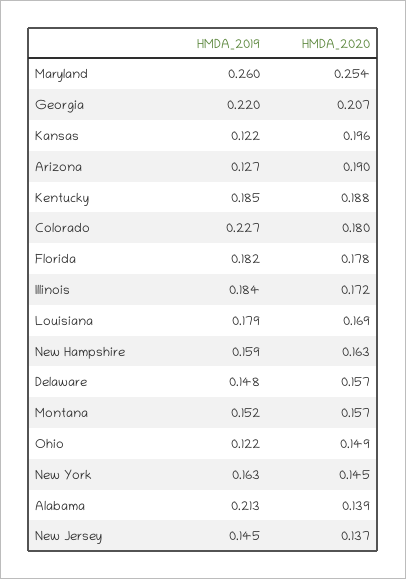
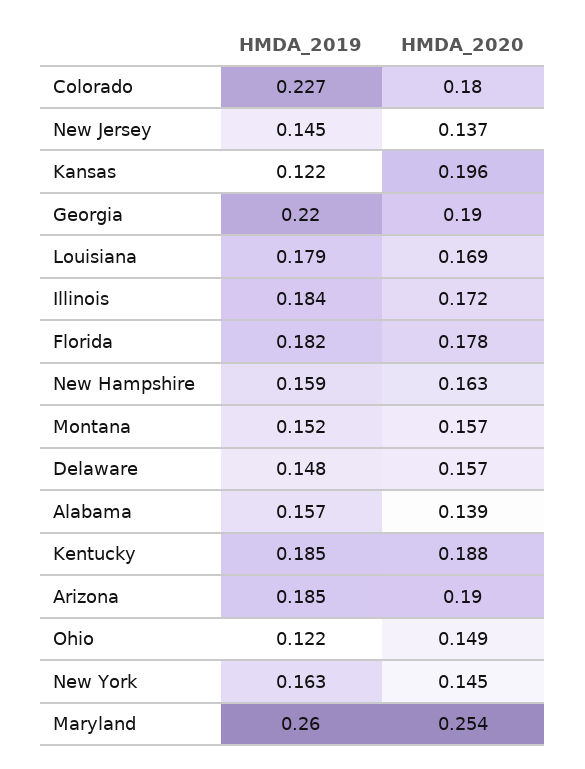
  {
    "HMDA_2019": {
      "Maryland": 0.26,
      "Georgia": 0.22,
      "Kansas": 0.122,
-     "Arizona": 0.127,
+     "Arizona": 0.185,
      "Kentucky": 0.185,
      "Colorado": 0.227,
      "Florida": 0.182,
      "Illinois": 0.184,
      "Louisiana": 0.179,
      "New Hampshire": 0.159,
      "Delaware": 0.148,
      "Montana": 0.152,
      "Ohio": 0.122,
      "New York": 0.163,
-     "Alabama": 0.213,
+     "Alabama": 0.157,
      "New Jersey": 0.145
    },
    "HMDA_2020": {
      "Maryland": 0.254,
-     "Georgia": 0.207,
+     "Georgia": 0.19,
      "Kansas": 0.196,
      "Arizona": 0.19,
      "Kentucky": 0.188,
      "Colorado": 0.18,
      "Florida": 0.178,
      "Illinois": 0.172,
      "Louisiana": 0.169,
      "New Hampshire": 0.163,
      "Delaware": 0.157,
      "Montana": 0.157,
      "Ohio": 0.149,
      "New York": 0.145,
      "Alabama": 0.139,
      "New Jersey": 0.137
    }
  }

